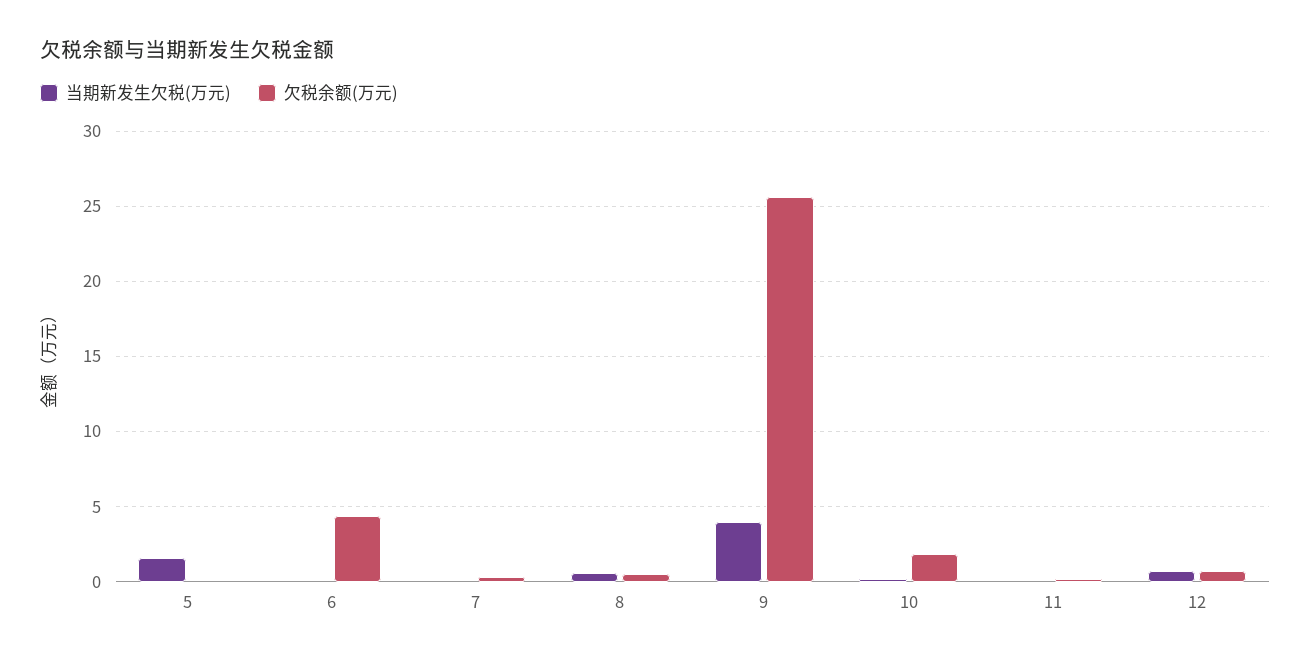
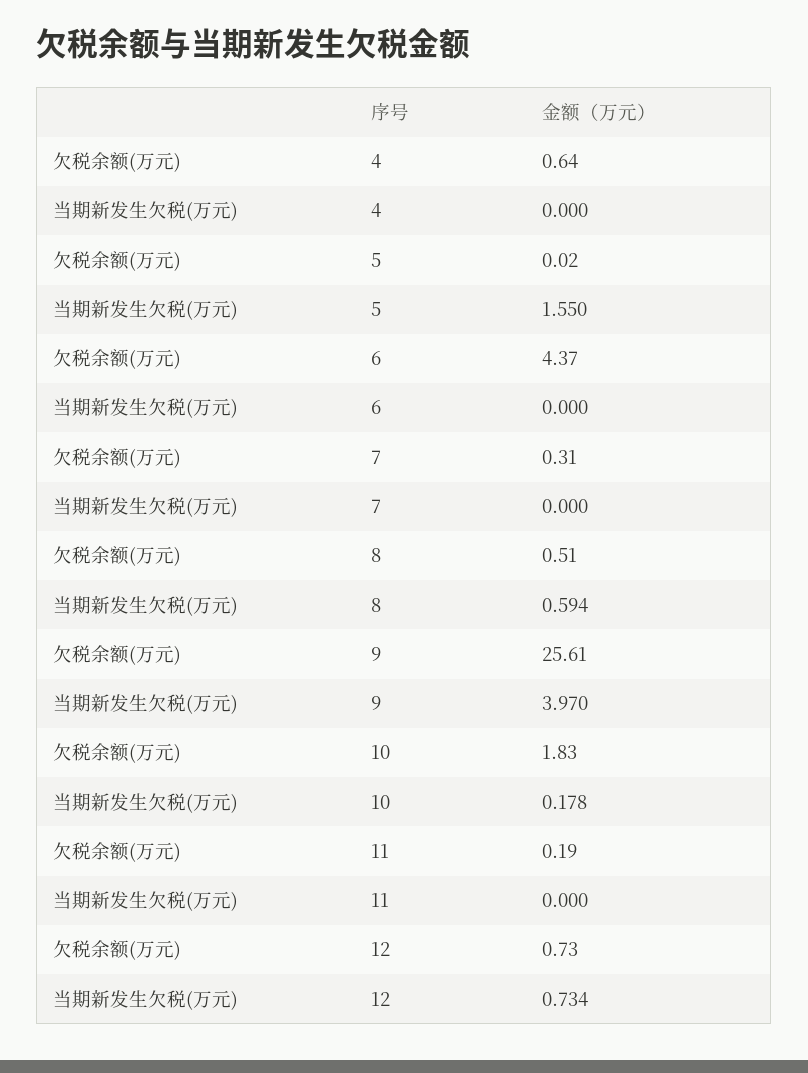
  {
    "当期新发生欠税(万元)": {
      "5": 1.55,
      "6": 0,
      "7": 0,
      "8": 0.594,
      "9": 3.97,
      "10": 0.178,
      "11": 0,
-     "12": 0.734
+     "12": 0.734,
+     "4": 0
    },
    "欠税余额(万元)": {
      "5": 0.02,
      "6": 4.37,
      "7": 0.31,
      "8": 0.51,
      "9": 25.61,
      "10": 1.83,
      "11": 0.19,
-     "12": 0.73
+     "12": 0.73,
+     "4": 0.64
    }
  }

